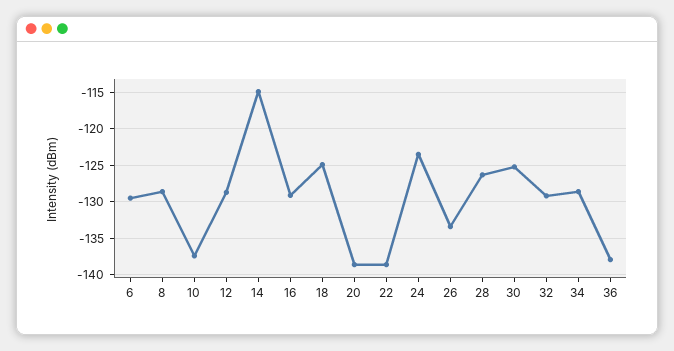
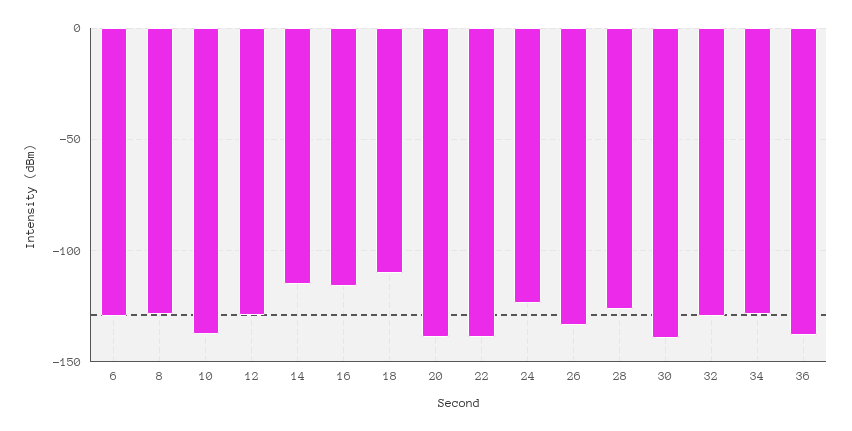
  {
    "6": -130,
    "8": -129,
    "10": -137,
    "12": -129,
    "14": -115,
-   "16": -129,
+   "16": -115,
-   "18": -125,
+   "18": -110,
    "20": -139,
    "22": -139,
    "24": -124,
    "26": -133,
    "28": -126,
-   "30": -125,
+   "30": -140,
    "32": -129,
    "34": -129,
    "36": -138
  }

